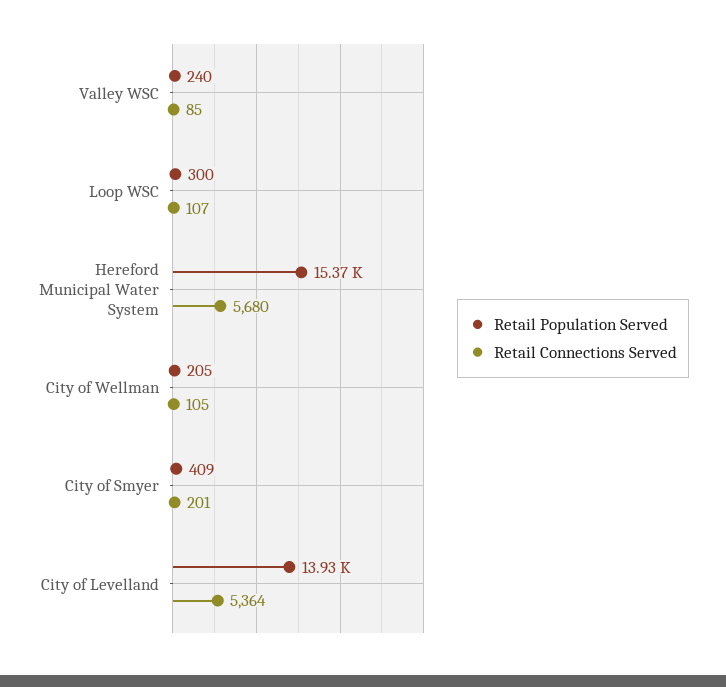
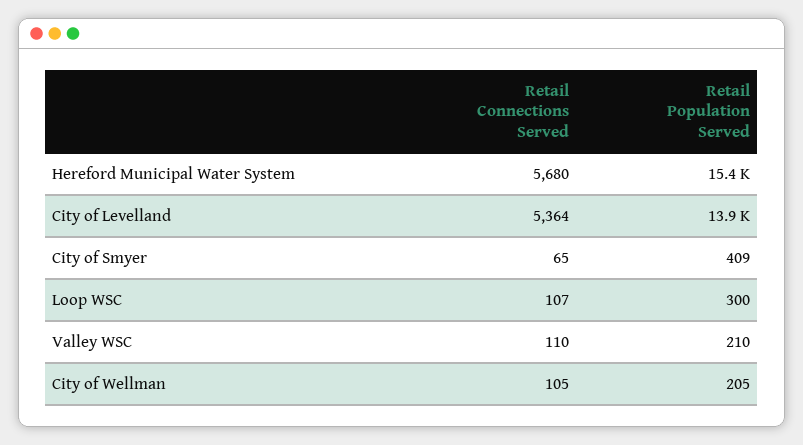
  {
    "Retail Population Served": {
-     "Valley WSC": 240,
+     "Valley WSC": 210,
      "Loop WSC": 300,
      "Hereford Municipal Water System": 15370,
      "City of Wellman": 205,
      "City of Smyer": 409,
      "City of Levelland": 13930
    },
    "Retail Connections Served": {
-     "Valley WSC": 85,
+     "Valley WSC": 110,
      "Loop WSC": 107,
      "Hereford Municipal Water System": 5680,
      "City of Wellman": 105,
-     "City of Smyer": 201,
+     "City of Smyer": 65,
      "City of Levelland": 5364
    }
  }

